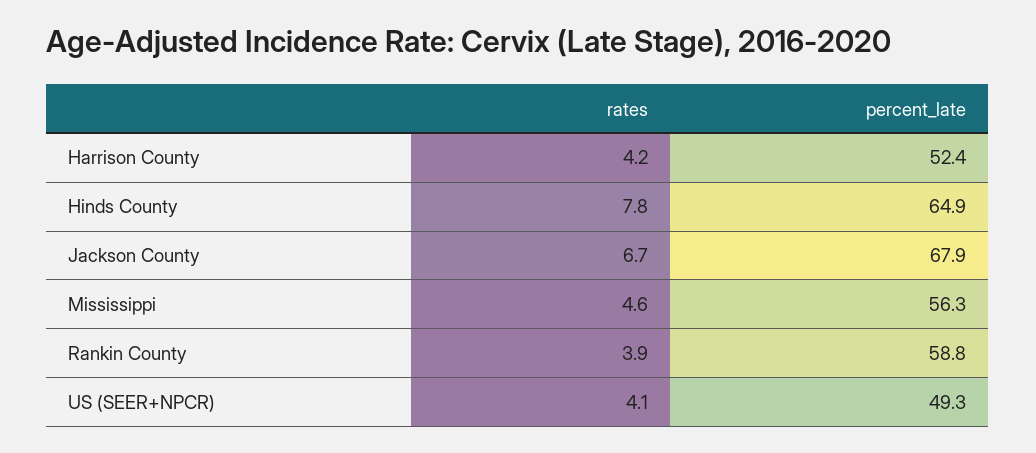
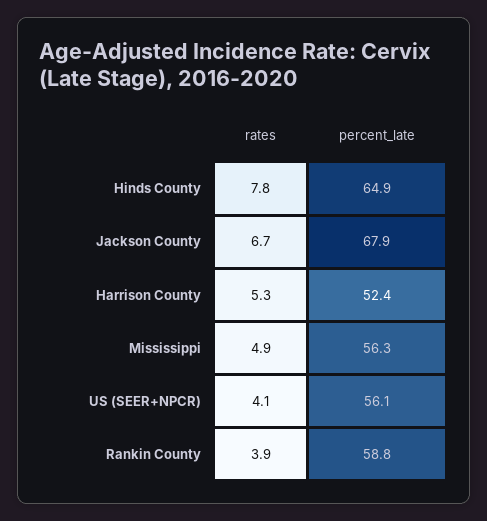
  {
    "rates": {
-     "Harrison County": 4.2,
+     "Harrison County": 5.3,
      "Hinds County": 7.8,
      "Jackson County": 6.7,
-     "Mississippi": 4.6,
+     "Mississippi": 4.9,
      "Rankin County": 3.9,
      "US (SEER+NPCR)": 4.1
    },
    "percent_late": {
      "Harrison County": 52.4,
      "Hinds County": 64.9,
      "Jackson County": 67.9,
      "Mississippi": 56.3,
      "Rankin County": 58.8,
-     "US (SEER+NPCR)": 49.3
+     "US (SEER+NPCR)": 56.1
    }
  }

